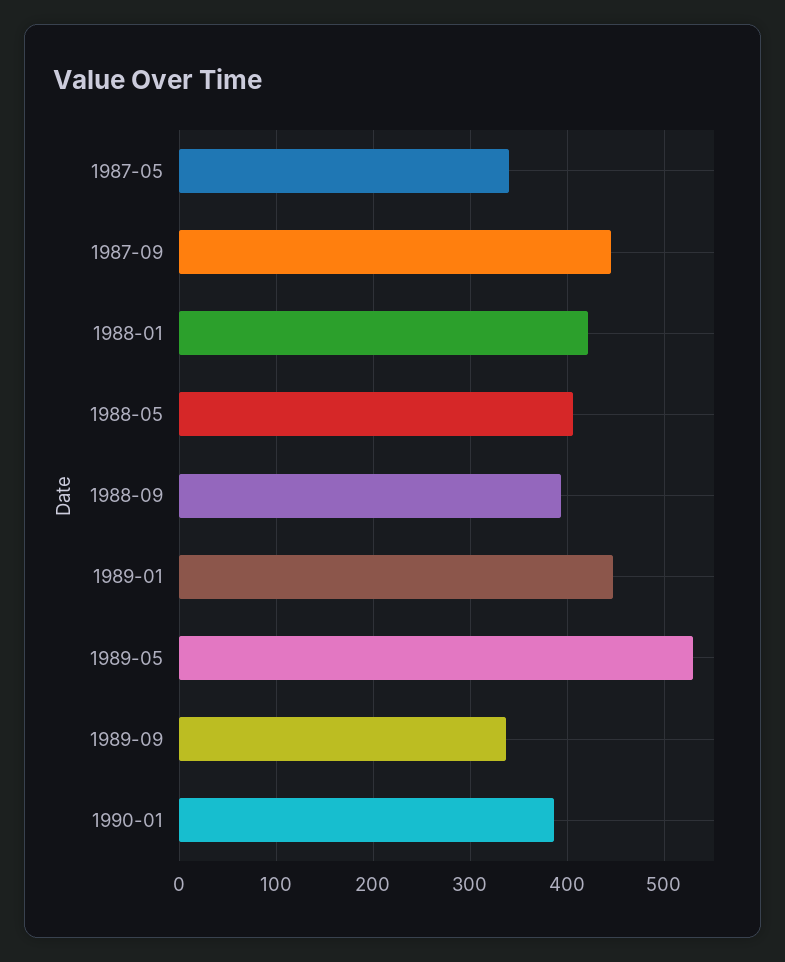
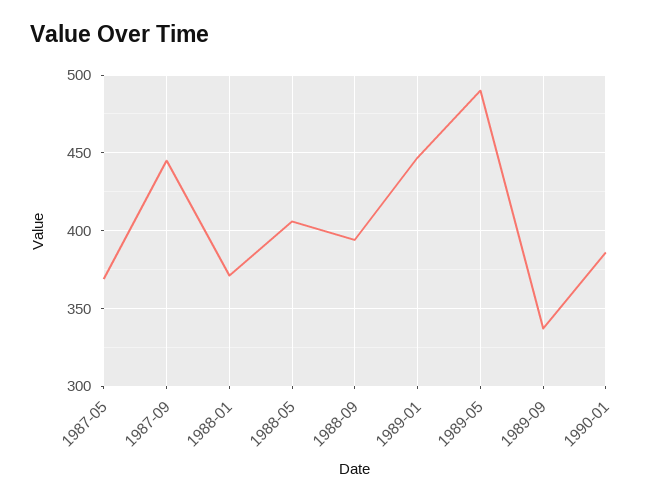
  {
-   "1987-05": 340,
+   "1987-05": 370,
    "1987-09": 445,
-   "1988-01": 420,
+   "1988-01": 370,
    "1988-05": 405,
    "1988-09": 395,
    "1989-01": 445,
-   "1989-05": 530,
+   "1989-05": 490,
    "1989-09": 335,
    "1990-01": 385
  }

